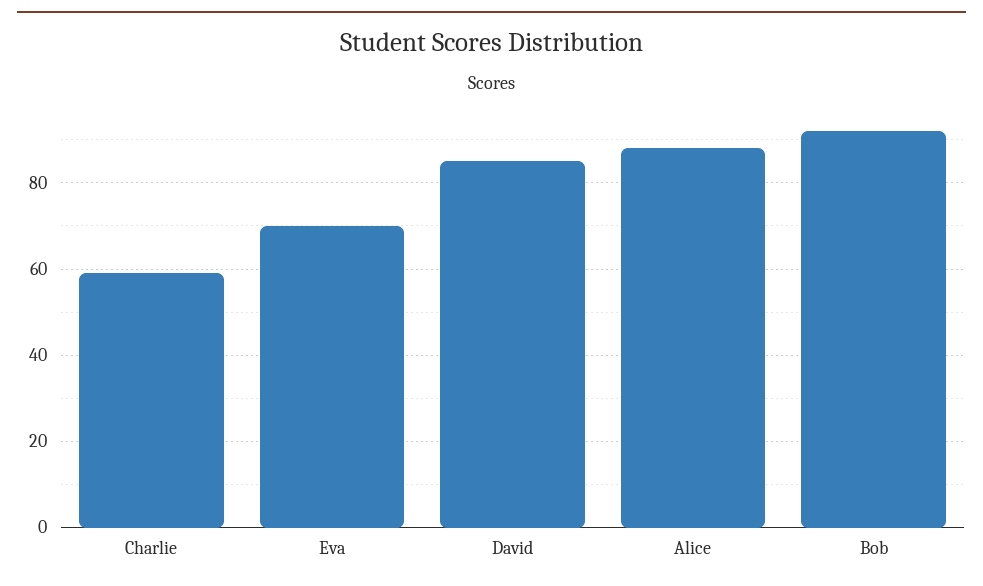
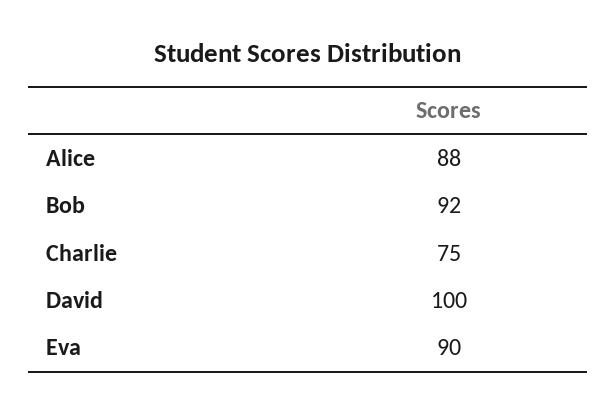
  {
-   "Charlie": 60,
+   "Charlie": 75,
-   "Eva": 70,
+   "Eva": 90,
-   "David": 85,
+   "David": 100,
    "Alice": 88,
    "Bob": 92
  }

